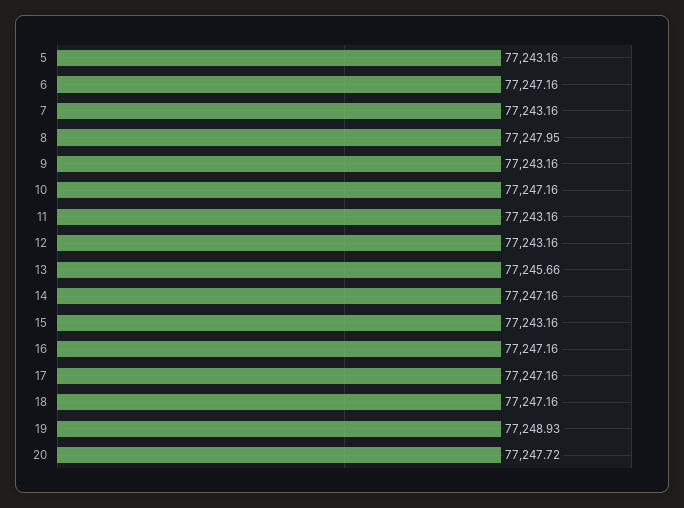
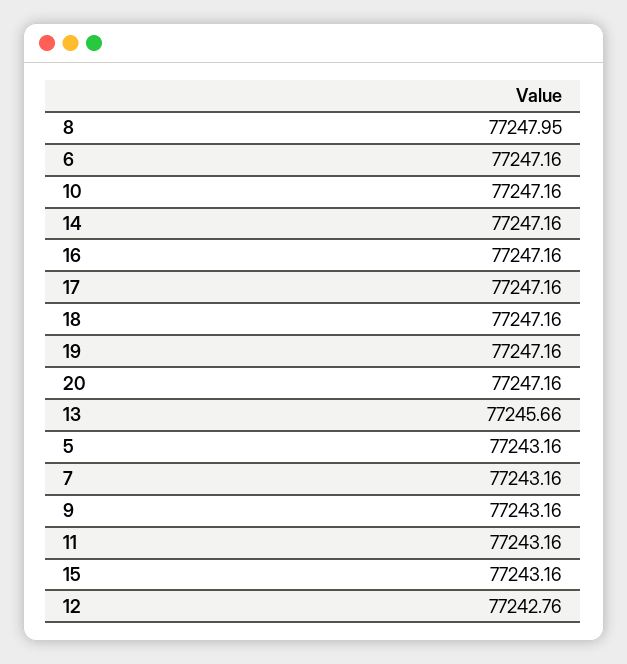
  {
    "5": 77243.16,
    "6": 77247.16,
    "7": 77243.16,
    "8": 77247.95,
    "9": 77243.16,
    "10": 77247.16,
    "11": 77243.16,
-   "12": 77243.16,
+   "12": 77242.76,
    "13": 77245.66,
    "14": 77247.16,
    "15": 77243.16,
    "16": 77247.16,
    "17": 77247.16,
    "18": 77247.16,
-   "19": 77248.93,
+   "19": 77247.16,
-   "20": 77247.72
+   "20": 77247.16
  }

